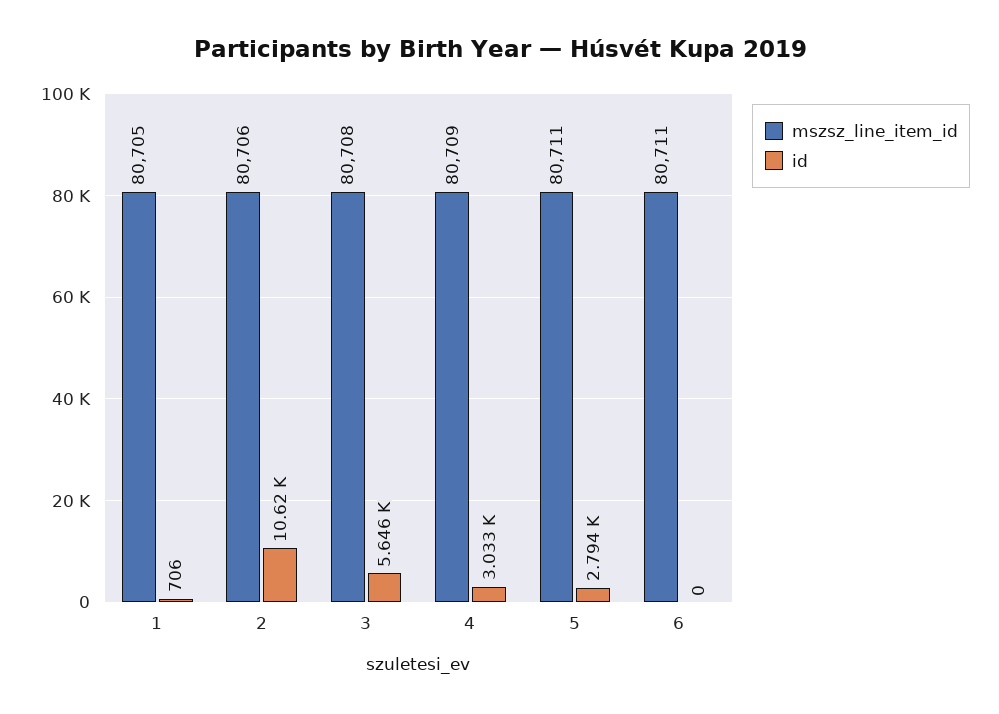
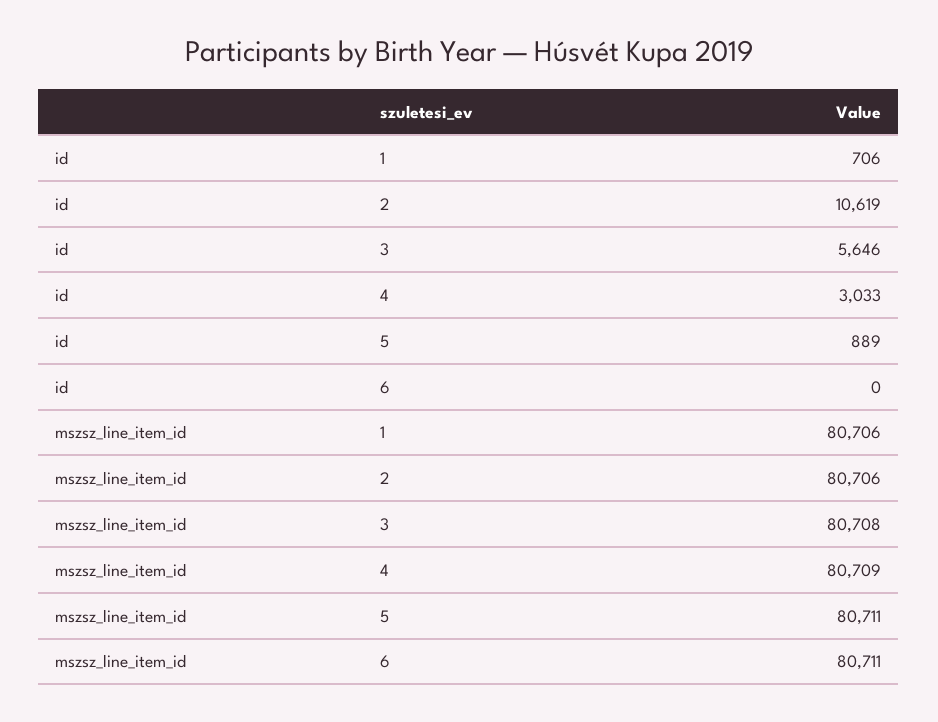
  {
    "mszsz_line_item_id": {
-     "1": 80705,
+     "1": 80706,
      "2": 80706,
      "3": 80708,
      "4": 80709,
      "5": 80711,
      "6": 80711
    },
    "id": {
      "1": 706,
      "2": 10619,
      "3": 5646,
      "4": 3033,
-     "5": 2794,
+     "5": 889,
      "6": 0
    }
  }

